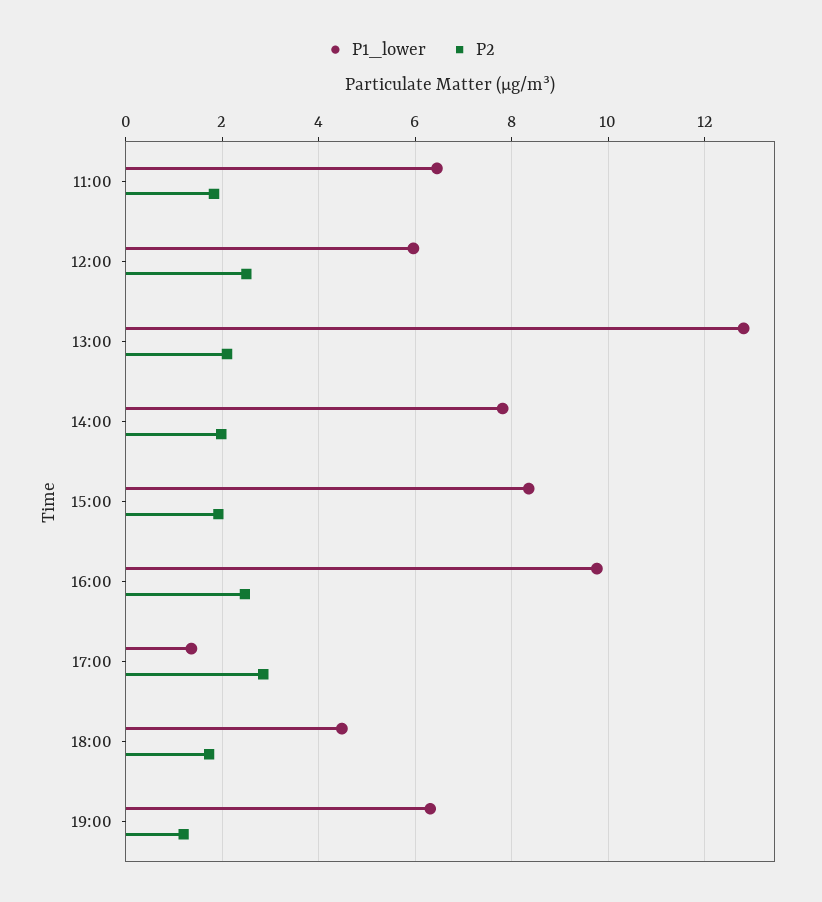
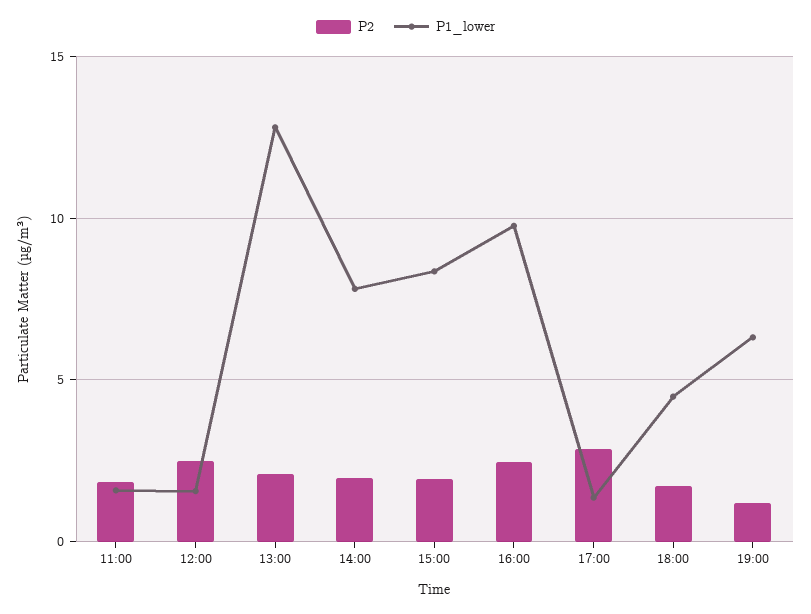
  {
    "P1_lower": {
-     "11:00": 6.4,
+     "11:00": 1.5,
-     "12:00": 6,
+     "12:00": 1.5,
      "13:00": 12.8,
      "14:00": 7.8,
      "15:00": 8.4,
      "16:00": 9.8,
      "17:00": 1.4,
      "18:00": 4.4,
      "19:00": 6.4
    },
    "P2": {
      "11:00": 1.8,
      "12:00": 2.6,
      "13:00": 2.2,
      "14:00": 2,
      "15:00": 2,
      "16:00": 2.4,
      "17:00": 2.8,
      "18:00": 1.8,
      "19:00": 1.2
    }
  }

